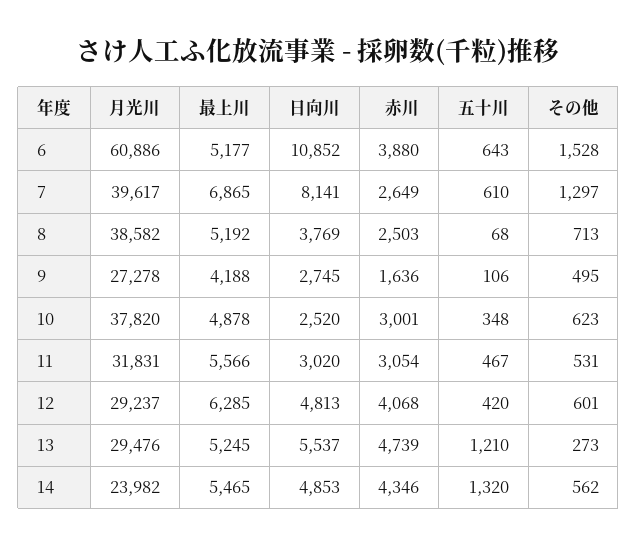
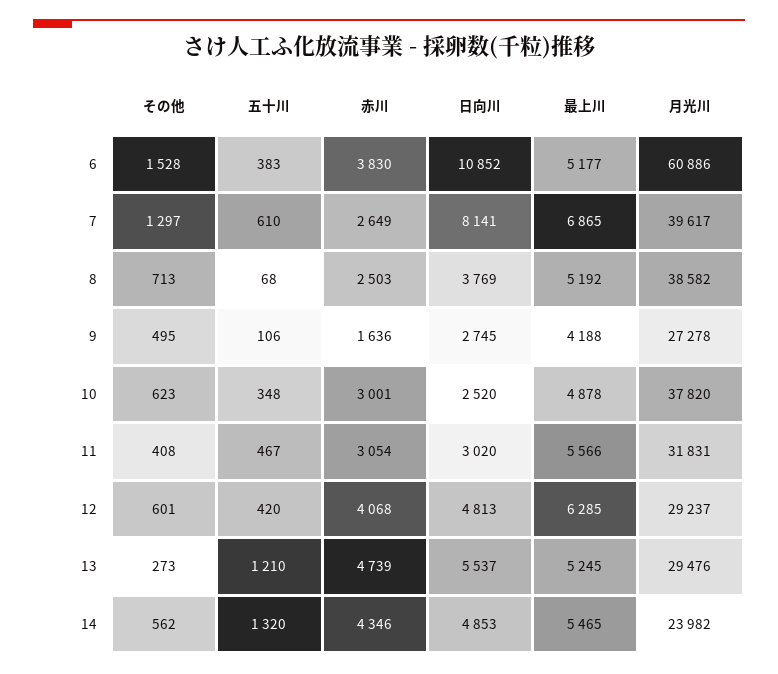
  {
    "月光川": {
      "6": 60886,
      "7": 39617,
      "8": 38582,
      "9": 27278,
      "10": 37820,
      "11": 31831,
      "12": 29237,
      "13": 29476,
      "14": 23982
    },
    "最上川": {
      "6": 5177,
      "7": 6865,
      "8": 5192,
      "9": 4188,
      "10": 4878,
      "11": 5566,
      "12": 6285,
      "13": 5245,
      "14": 5465
    },
    "日向川": {
      "6": 10852,
      "7": 8141,
      "8": 3769,
      "9": 2745,
      "10": 2520,
      "11": 3020,
      "12": 4813,
      "13": 5537,
      "14": 4853
    },
    "赤川": {
-     "6": 3880,
+     "6": 3830,
      "7": 2649,
      "8": 2503,
      "9": 1636,
      "10": 3001,
      "11": 3054,
      "12": 4068,
      "13": 4739,
      "14": 4346
    },
    "五十川": {
-     "6": 643,
+     "6": 383,
      "7": 610,
      "8": 68,
      "9": 106,
      "10": 348,
      "11": 467,
      "12": 420,
      "13": 1210,
      "14": 1320
    },
    "その他": {
      "6": 1528,
      "7": 1297,
      "8": 713,
      "9": 495,
      "10": 623,
-     "11": 531,
+     "11": 408,
      "12": 601,
      "13": 273,
      "14": 562
    }
  }

